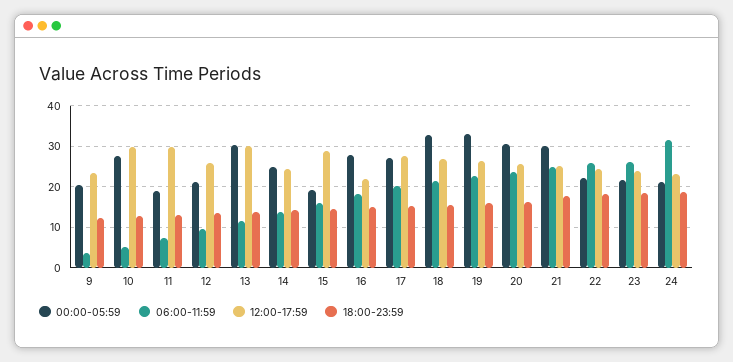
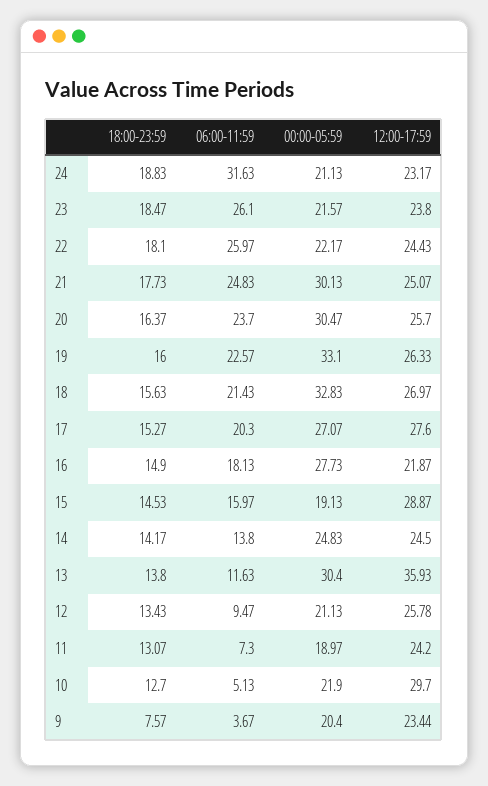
  {
    "00:00-05:59": {
      "9": 20.4,
-     "10": 28,
+     "10": 21.9,
      "11": 18.97,
      "12": 21.13,
      "13": 30.4,
      "14": 24.83,
      "15": 19.13,
      "16": 27.73,
      "17": 27.07,
      "18": 32.83,
      "19": 33.1,
      "20": 30.47,
      "21": 30.13,
      "22": 22.17,
      "23": 21.57,
      "24": 21.13
    },
    "06:00-11:59": {
      "9": 3.67,
      "10": 5.13,
      "11": 7.3,
      "12": 9.47,
      "13": 11.63,
      "14": 13.8,
      "15": 15.97,
      "16": 18.13,
      "17": 20.3,
      "18": 21.43,
      "19": 22.57,
      "20": 23.7,
      "21": 24.83,
      "22": 25.97,
      "23": 26.1,
      "24": 31.63
    },
    "12:00-17:59": {
      "9": 23.44,
      "10": 29.7,
-     "11": 30,
+     "11": 24.2,
      "12": 25.78,
-     "13": 30,
+     "13": 35.93,
      "14": 24.5,
      "15": 28.87,
      "16": 21.87,
      "17": 27.6,
      "18": 26.97,
      "19": 26.33,
      "20": 25.7,
      "21": 25.07,
      "22": 24.43,
      "23": 23.8,
      "24": 23.17
    },
    "18:00-23:59": {
-     "9": 12,
+     "9": 7.57,
      "10": 12.7,
      "11": 13.07,
      "12": 13.43,
      "13": 13.8,
      "14": 14.17,
      "15": 14.53,
      "16": 14.9,
      "17": 15.27,
      "18": 15.63,
      "19": 16,
      "20": 16.37,
      "21": 17.73,
      "22": 18.1,
      "23": 18.47,
      "24": 18.83
    }
  }

